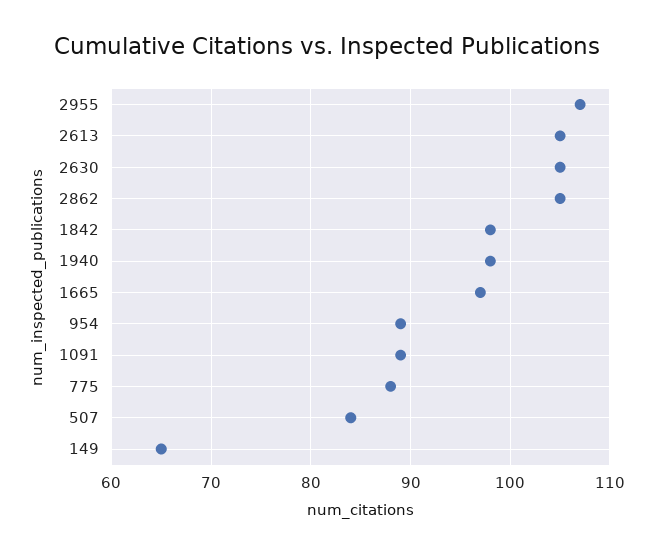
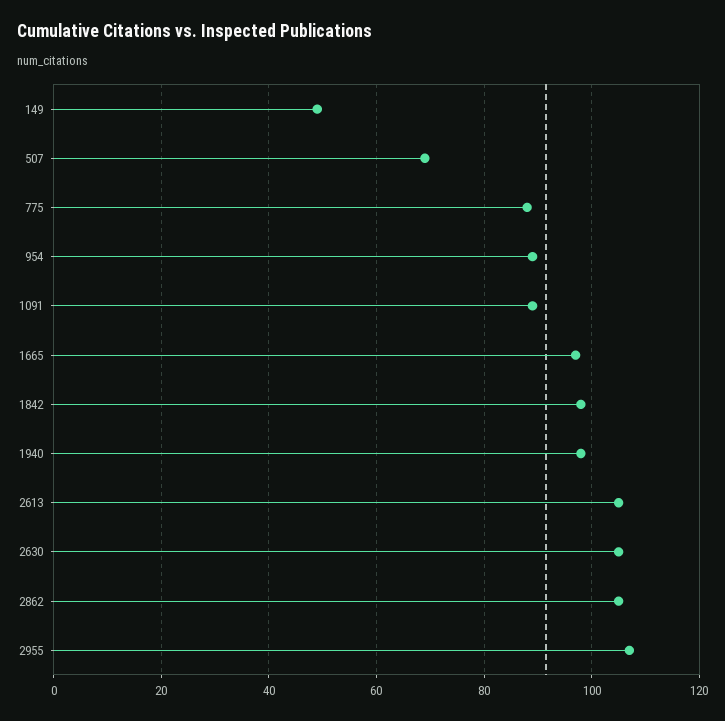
  {
    "2955": 107,
    "2613": 105,
    "2630": 105,
    "2862": 105,
    "1842": 98,
    "1940": 98,
    "1665": 97,
    "954": 89,
    "1091": 89,
    "775": 88,
-   "507": 84,
+   "507": 70,
-   "149": 65
+   "149": 50
  }

